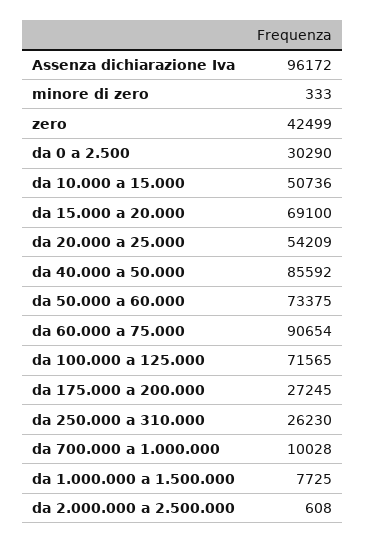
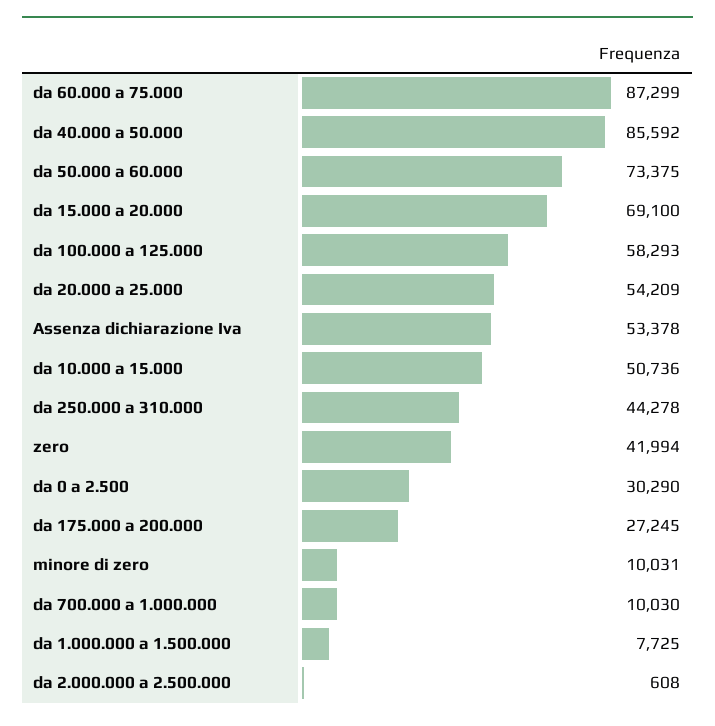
  {
-   "Assenza dichiarazione Iva": 96172,
+   "Assenza dichiarazione Iva": 53378,
-   "minore di zero": 333,
+   "minore di zero": 10031,
-   "zero": 42499,
+   "zero": 41994,
    "da 0 a 2.500": 30290,
    "da 10.000 a 15.000": 50736,
    "da 15.000 a 20.000": 69100,
    "da 20.000 a 25.000": 54209,
    "da 40.000 a 50.000": 85592,
    "da 50.000 a 60.000": 73375,
-   "da 60.000 a 75.000": 90654,
+   "da 60.000 a 75.000": 87299,
-   "da 100.000 a 125.000": 71565,
+   "da 100.000 a 125.000": 58293,
    "da 175.000 a 200.000": 27245,
-   "da 250.000 a 310.000": 26230,
+   "da 250.000 a 310.000": 44278,
-   "da 700.000 a 1.000.000": 10028,
+   "da 700.000 a 1.000.000": 10030,
    "da 1.000.000 a 1.500.000": 7725,
    "da 2.000.000 a 2.500.000": 608
  }

